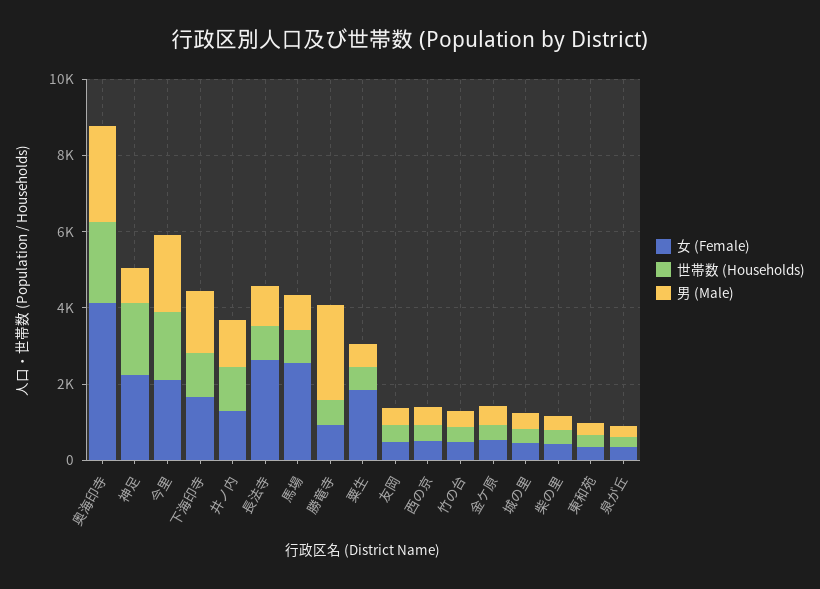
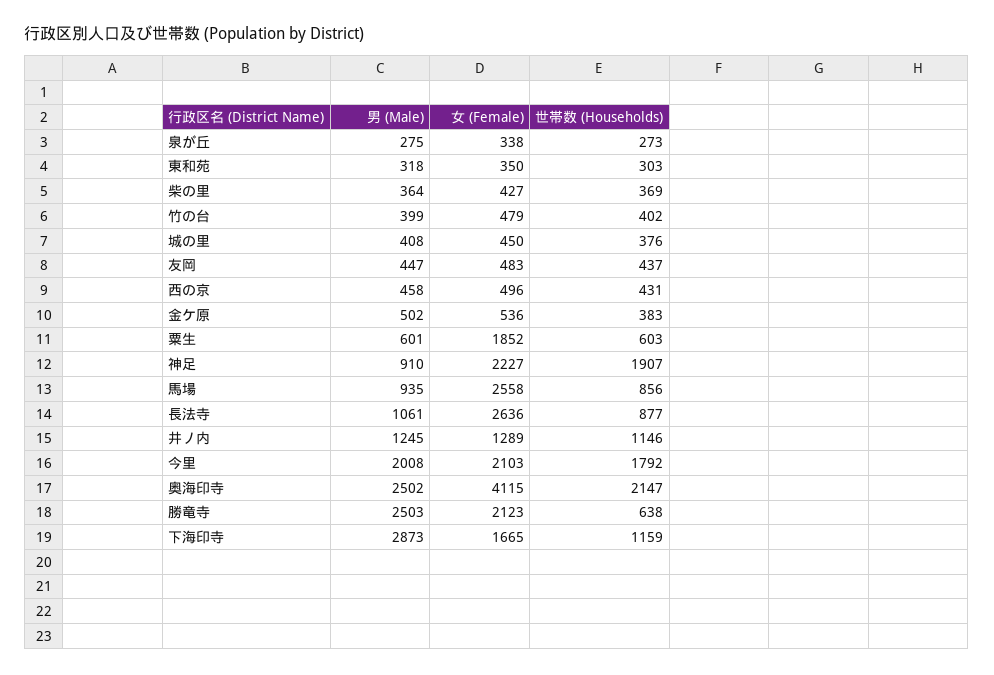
  {
    "女 (Female)": {
      "奥海印寺": 4115,
      "神足": 2227,
      "今里": 2103,
      "下海印寺": 1665,
      "井ノ内": 1289,
      "長法寺": 2636,
      "馬場": 2558,
-     "勝竜寺": 1000,
+     "勝竜寺": 2123,
      "粟生": 1852,
      "友岡": 483,
      "西の京": 496,
      "竹の台": 479,
      "金ケ原": 536,
      "城の里": 450,
      "柴の里": 427,
      "東和苑": 350,
      "泉が丘": 338
    },
    "世帯数 (Households)": {
      "奥海印寺": 2147,
      "神足": 1907,
      "今里": 1792,
      "下海印寺": 1159,
      "井ノ内": 1146,
      "長法寺": 877,
      "馬場": 856,
      "勝竜寺": 638,
      "粟生": 603,
      "友岡": 437,
      "西の京": 431,
      "竹の台": 402,
      "金ケ原": 383,
      "城の里": 376,
      "柴の里": 369,
      "東和苑": 303,
      "泉が丘": 273
    },
    "男 (Male)": {
      "奥海印寺": 2502,
      "神足": 910,
      "今里": 2008,
-     "下海印寺": 1500,
+     "下海印寺": 2873,
      "井ノ内": 1245,
      "長法寺": 1061,
      "馬場": 935,
      "勝竜寺": 2503,
      "粟生": 601,
      "友岡": 447,
      "西の京": 458,
      "竹の台": 399,
      "金ケ原": 502,
      "城の里": 408,
      "柴の里": 364,
      "東和苑": 318,
      "泉が丘": 275
    }
  }

